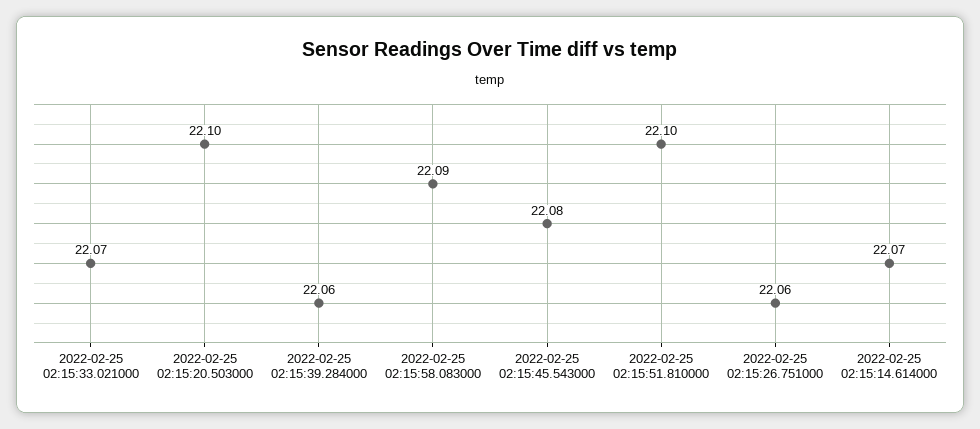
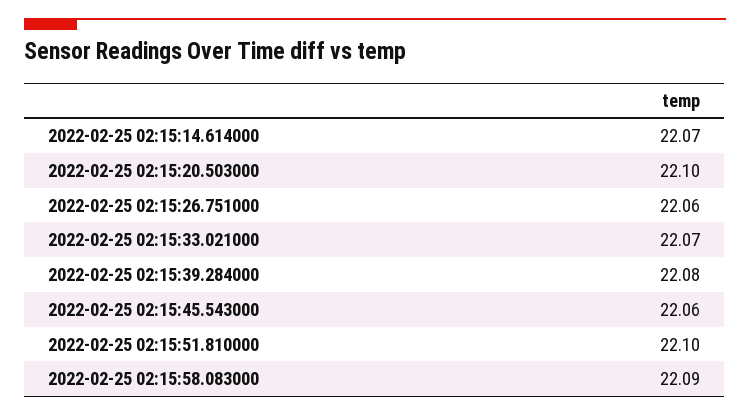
  {
    "2022-02-25 02:15:33.021000": 22.07,
    "2022-02-25 02:15:20.503000": 22.1,
-   "2022-02-25 02:15:39.284000": 22.06,
+   "2022-02-25 02:15:39.284000": 22.08,
    "2022-02-25 02:15:58.083000": 22.09,
-   "2022-02-25 02:15:45.543000": 22.08,
+   "2022-02-25 02:15:45.543000": 22.06,
    "2022-02-25 02:15:51.810000": 22.1,
    "2022-02-25 02:15:26.751000": 22.06,
    "2022-02-25 02:15:14.614000": 22.07
  }

